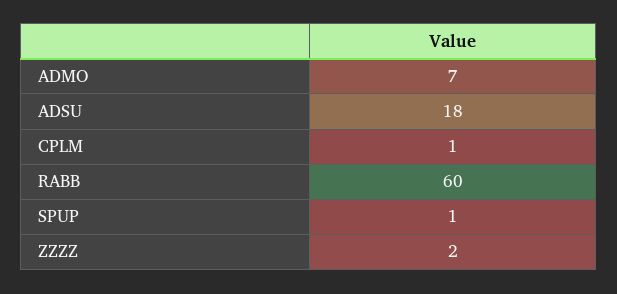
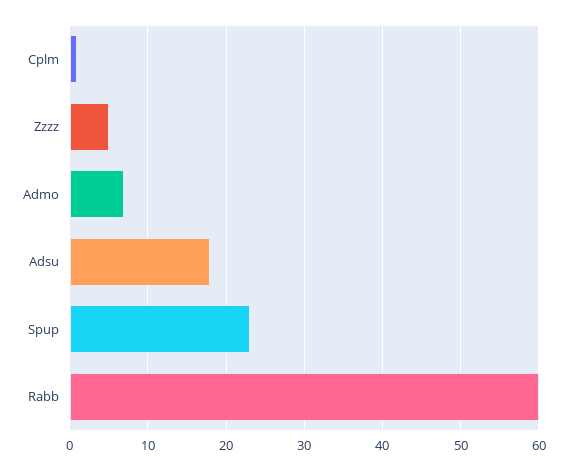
  {
    "ADMO": 7,
    "ADSU": 18,
    "CPLM": 1,
    "RABB": 60,
-   "SPUP": 1,
+   "SPUP": 23,
-   "ZZZZ": 2
+   "ZZZZ": 5
  }

